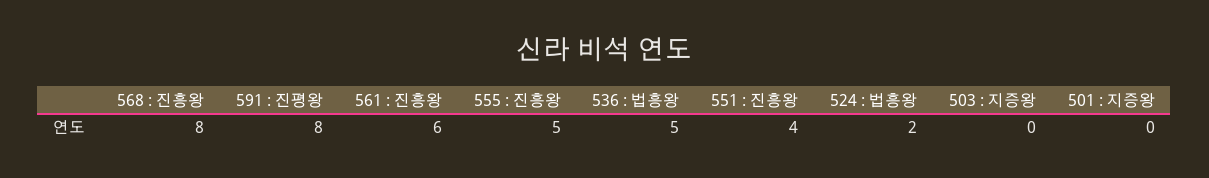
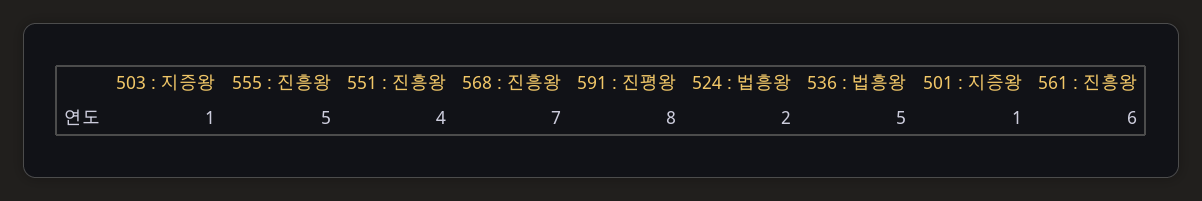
  {
-   "568 : 진흥왕": 8,
+   "568 : 진흥왕": 7,
    "591 : 진평왕": 8,
    "561 : 진흥왕": 6,
    "555 : 진흥왕": 5,
    "536 : 법흥왕": 5,
    "551 : 진흥왕": 4,
    "524 : 법흥왕": 2,
-   "503 : 지증왕": 0,
+   "503 : 지증왕": 1,
-   "501 : 지증왕": 0
+   "501 : 지증왕": 1
  }

